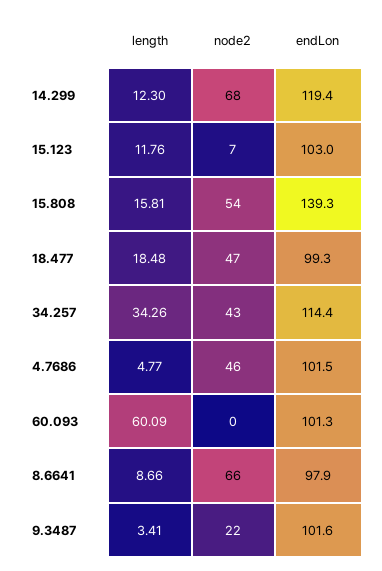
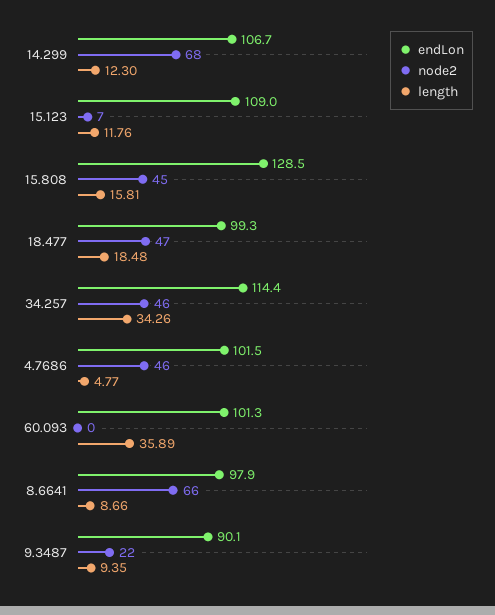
  {
    "length": {
      "14.299": 12.3,
      "15.123": 11.76,
      "15.808": 15.81,
      "18.477": 18.48,
      "34.257": 34.26,
      "4.7686": 4.77,
-     "60.093": 60.09,
+     "60.093": 35.89,
      "8.6641": 8.66,
-     "9.3487": 3.41
+     "9.3487": 9.35
    },
    "node2": {
      "14.299": 68,
      "15.123": 7,
-     "15.808": 54,
+     "15.808": 45,
      "18.477": 47,
-     "34.257": 43,
+     "34.257": 46,
      "4.7686": 46,
      "60.093": 0,
      "8.6641": 66,
      "9.3487": 22
    },
    "endLon": {
-     "14.299": 119.4,
+     "14.299": 106.7,
-     "15.123": 103,
+     "15.123": 109,
-     "15.808": 139.3,
+     "15.808": 128.5,
      "18.477": 99.3,
      "34.257": 114.4,
      "4.7686": 101.5,
      "60.093": 101.3,
      "8.6641": 97.9,
-     "9.3487": 101.6
+     "9.3487": 90.1
    }
  }

